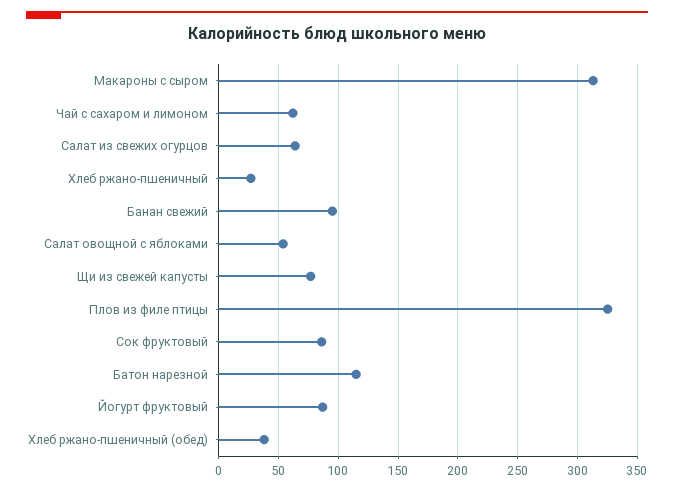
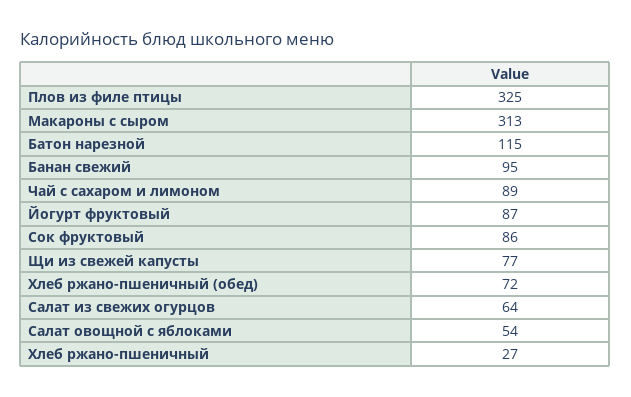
  {
    "Макароны с сыром": 313,
-   "Чай с сахаром и лимоном": 60,
+   "Чай с сахаром и лимоном": 89,
    "Салат из свежих огурцов": 64,
    "Хлеб ржано-пшеничный": 27,
    "Банан свежий": 95,
    "Салат овощной с яблоками": 54,
    "Щи из свежей капусты": 77,
    "Плов из филе птицы": 325,
    "Сок фруктовый": 86,
    "Батон нарезной": 115,
    "Йогурт фруктовый": 87,
-   "Хлеб ржано-пшеничный (обед)": 40
+   "Хлеб ржано-пшеничный (обед)": 72
  }

